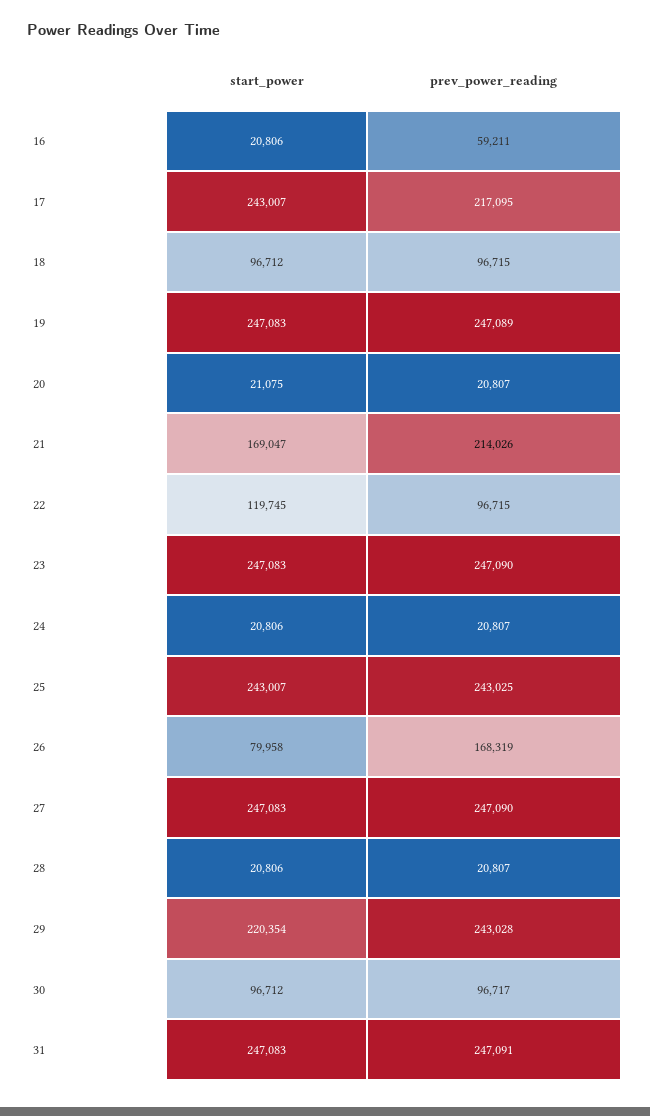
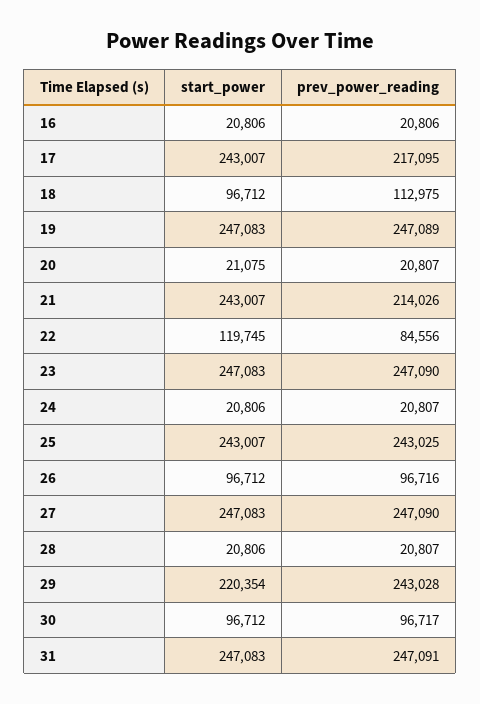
  {
    "start_power": {
      "16": 20806,
      "17": 243007,
      "18": 96712,
      "19": 247083,
      "20": 21075,
-     "21": 169047,
+     "21": 243007,
      "22": 119745,
      "23": 247083,
      "24": 20806,
      "25": 243007,
-     "26": 79958,
+     "26": 96712,
      "27": 247083,
      "28": 20806,
      "29": 220354,
      "30": 96712,
      "31": 247083
    },
    "prev_power_reading": {
-     "16": 59211,
+     "16": 20806,
      "17": 217095,
-     "18": 96715,
+     "18": 112975,
      "19": 247089,
      "20": 20807,
      "21": 214026,
-     "22": 96715,
+     "22": 84556,
      "23": 247090,
      "24": 20807,
      "25": 243025,
-     "26": 168319,
+     "26": 96716,
      "27": 247090,
      "28": 20807,
      "29": 243028,
      "30": 96717,
      "31": 247091
    }
  }

